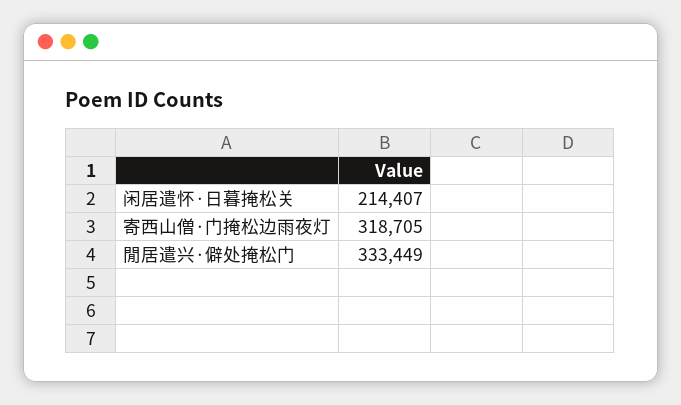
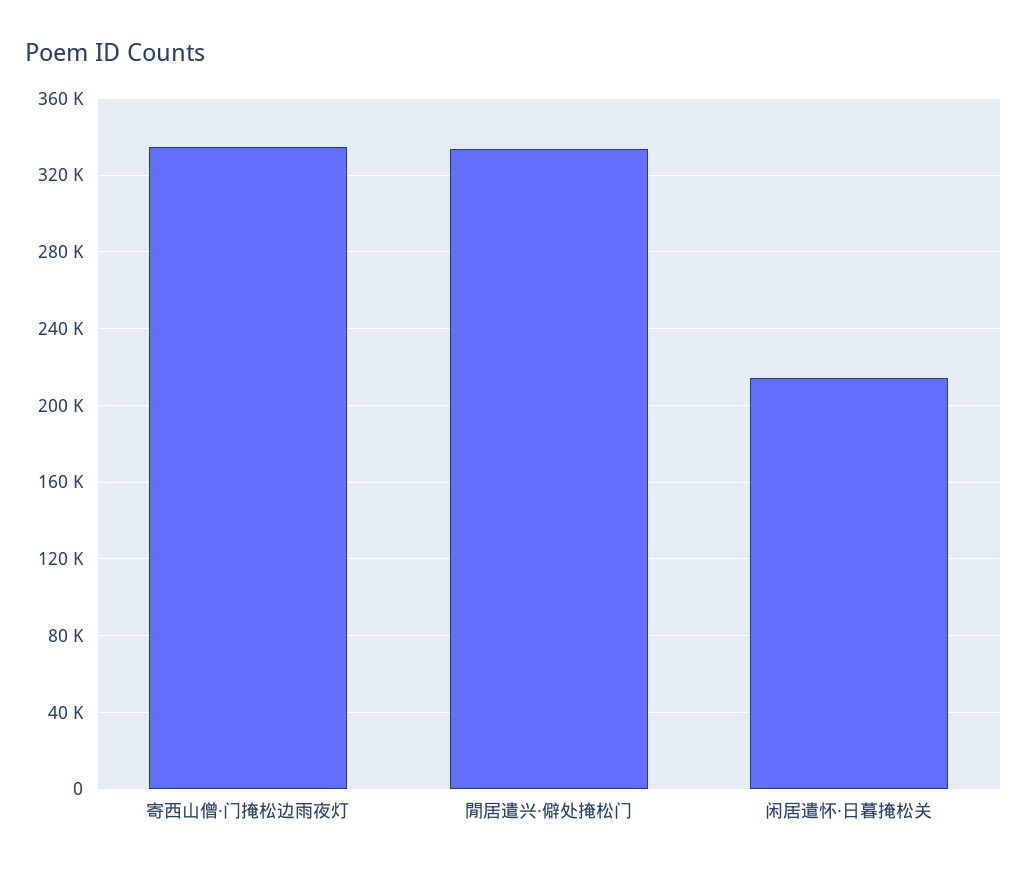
  {
    "闲居遣怀·日暮掩松关": 214407,
-   "寄西山僧·门掩松边雨夜灯": 318705,
+   "寄西山僧·门掩松边雨夜灯": 335000,
    "閒居遣兴·僻处掩松门": 333449
  }

